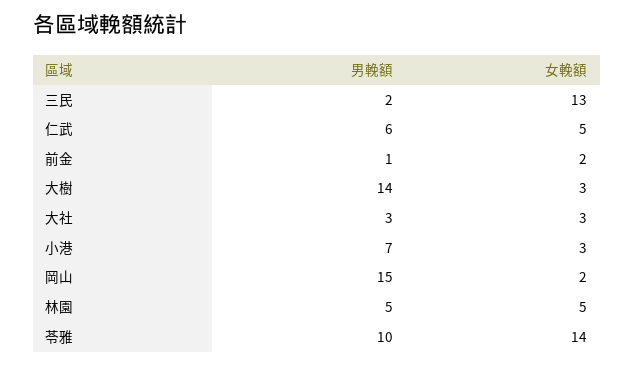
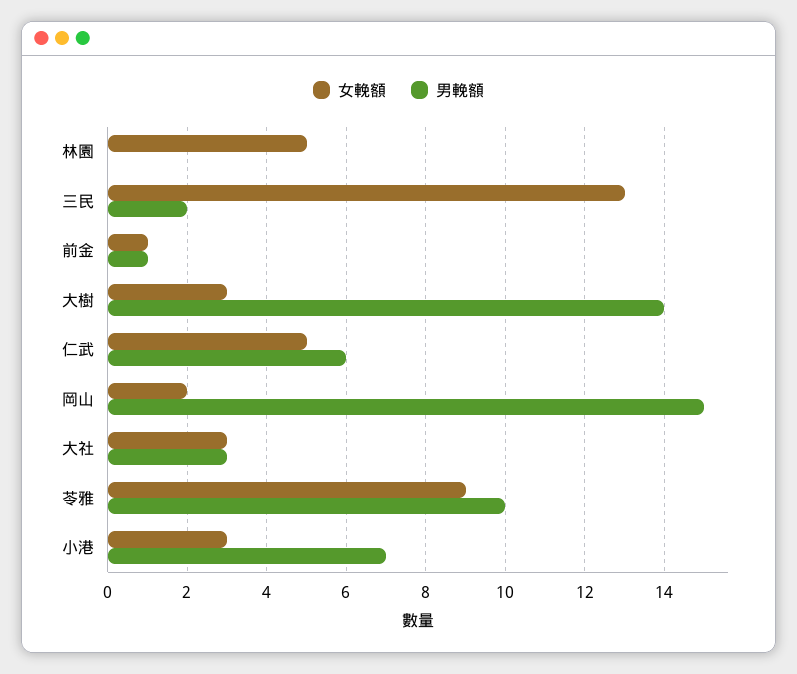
  {
    "男輓額": {
      "三民": 2,
      "仁武": 6,
      "前金": 1,
      "大樹": 14,
      "大社": 3,
      "小港": 7,
      "岡山": 15,
-     "林園": 5,
+     "林園": 0,
      "苓雅": 10
    },
    "女輓額": {
      "三民": 13,
      "仁武": 5,
-     "前金": 2,
+     "前金": 1,
      "大樹": 3,
      "大社": 3,
      "小港": 3,
      "岡山": 2,
      "林園": 5,
-     "苓雅": 14
+     "苓雅": 9
    }
  }

